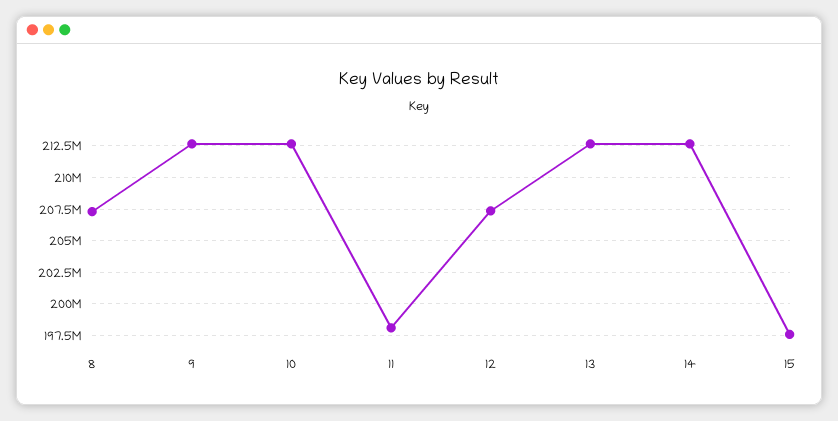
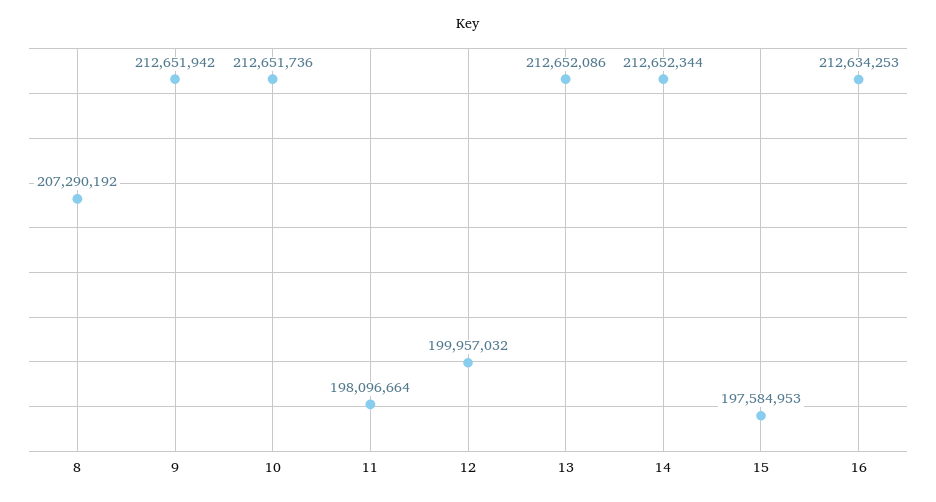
  {
    "8": 207290192,
    "9": 212651942,
    "10": 212651736,
    "11": 198096664,
-   "12": 207500000,
+   "12": 199957032,
    "13": 212652086,
    "14": 212652344,
-   "15": 197584953
+   "15": 197584953,
+   "16": 212634253
  }

